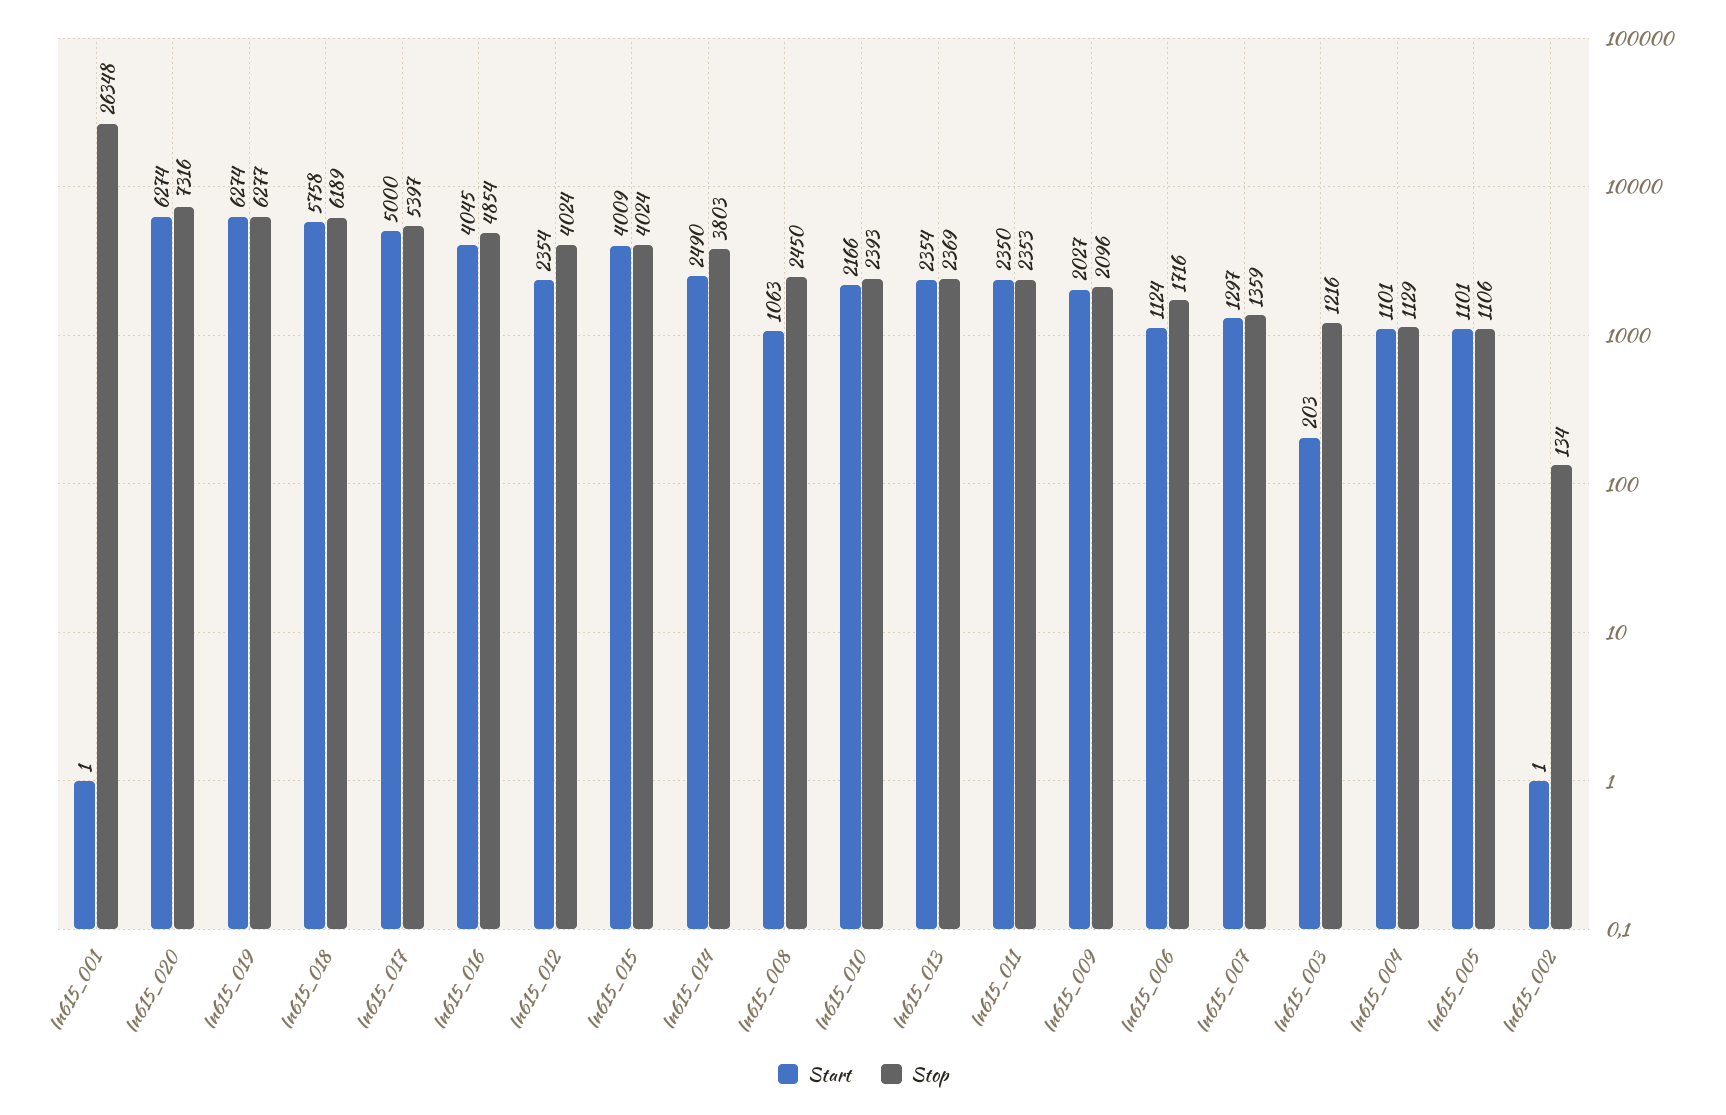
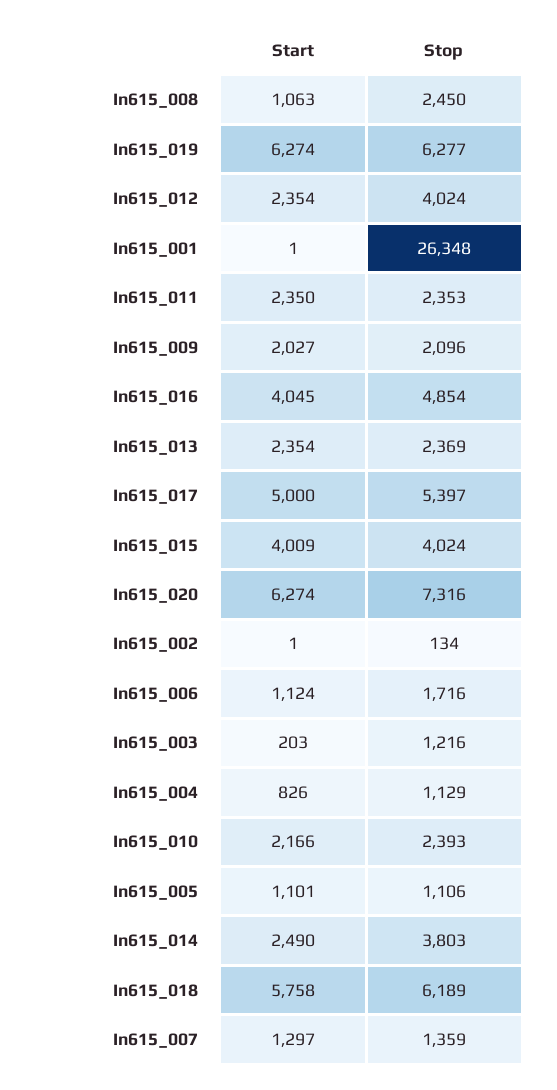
  {
    "Start": {
      "In615_001": 1,
      "In615_020": 6274,
      "In615_019": 6274,
      "In615_018": 5758,
      "In615_017": 5000,
      "In615_016": 4045,
      "In615_012": 2354,
      "In615_015": 4009,
      "In615_014": 2490,
      "In615_008": 1063,
      "In615_010": 2166,
      "In615_013": 2354,
      "In615_011": 2350,
      "In615_009": 2027,
      "In615_006": 1124,
      "In615_007": 1297,
      "In615_003": 203,
-     "In615_004": 1101,
+     "In615_004": 826,
      "In615_005": 1101,
      "In615_002": 1
    },
    "Stop": {
      "In615_001": 26348,
      "In615_020": 7316,
      "In615_019": 6277,
      "In615_018": 6189,
      "In615_017": 5397,
      "In615_016": 4854,
      "In615_012": 4024,
      "In615_015": 4024,
      "In615_014": 3803,
      "In615_008": 2450,
      "In615_010": 2393,
      "In615_013": 2369,
      "In615_011": 2353,
      "In615_009": 2096,
      "In615_006": 1716,
      "In615_007": 1359,
      "In615_003": 1216,
      "In615_004": 1129,
      "In615_005": 1106,
      "In615_002": 134
    }
  }

